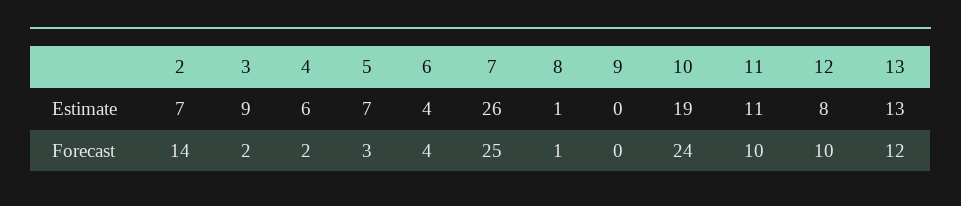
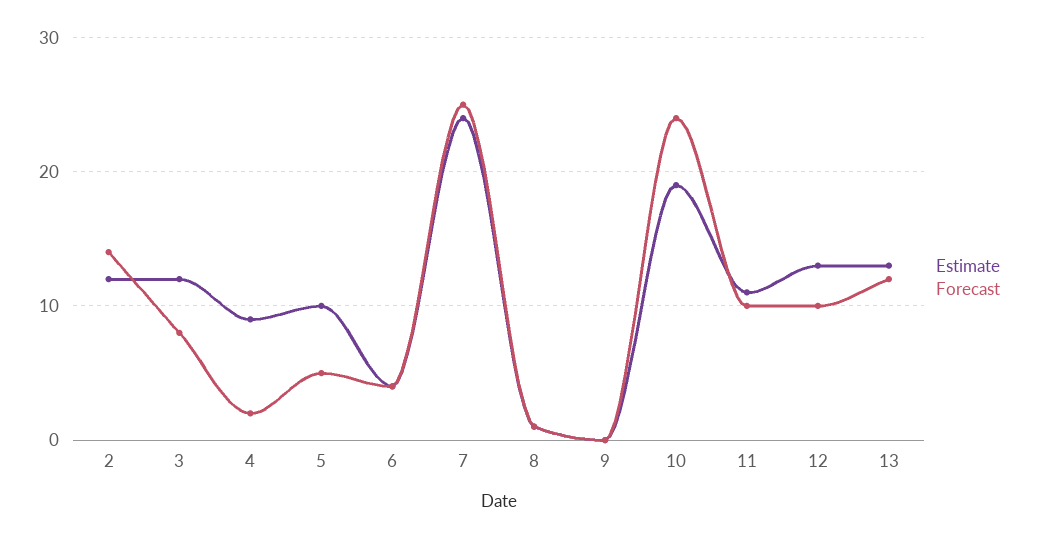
  {
    "Estimate": {
-     "2": 7,
+     "2": 12,
-     "3": 9,
+     "3": 12,
-     "4": 6,
+     "4": 9,
-     "5": 7,
+     "5": 10,
      "6": 4,
-     "7": 26,
+     "7": 24,
      "8": 1,
      "9": 0,
      "10": 19,
      "11": 11,
-     "12": 8,
+     "12": 13,
      "13": 13
    },
    "Forecast": {
      "2": 14,
-     "3": 2,
+     "3": 8,
      "4": 2,
-     "5": 3,
+     "5": 5,
      "6": 4,
      "7": 25,
      "8": 1,
      "9": 0,
      "10": 24,
      "11": 10,
      "12": 10,
      "13": 12
    }
  }

